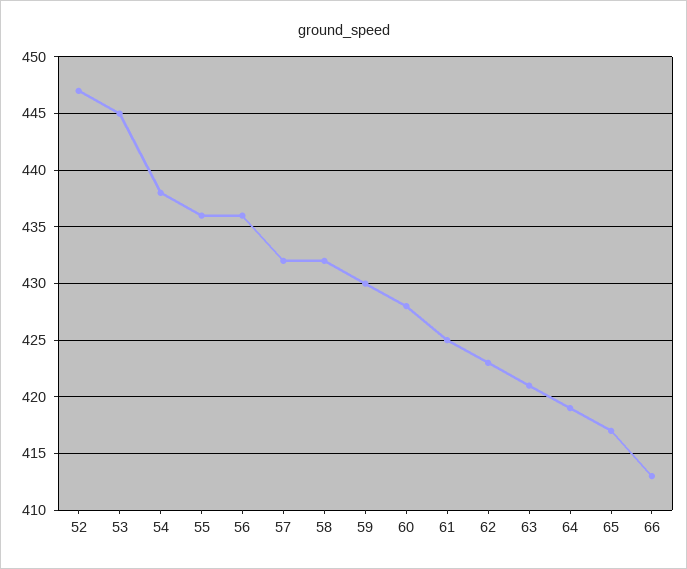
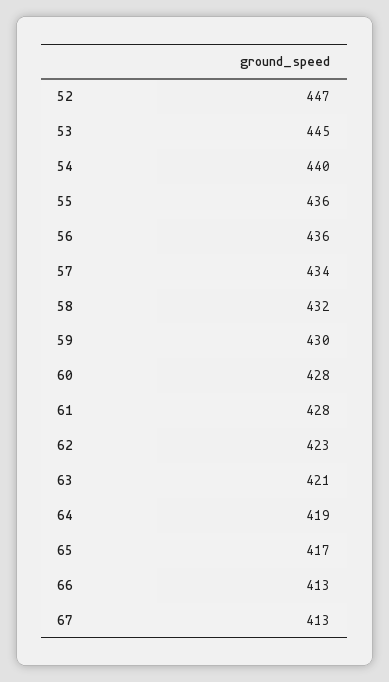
  {
    "52": 447,
    "53": 445,
-   "54": 438,
+   "54": 440,
    "55": 436,
    "56": 436,
-   "57": 432,
+   "57": 434,
    "58": 432,
    "59": 430,
    "60": 428,
-   "61": 425,
+   "61": 428,
    "62": 423,
    "63": 421,
    "64": 419,
    "65": 417,
-   "66": 413
+   "66": 413,
+   "67": 413
  }

